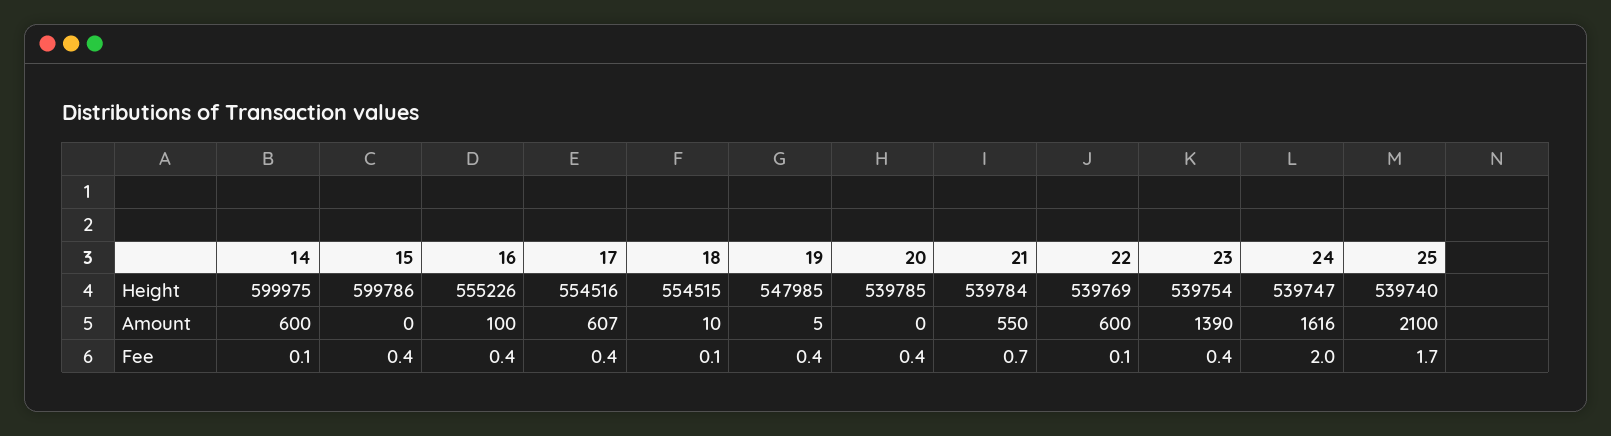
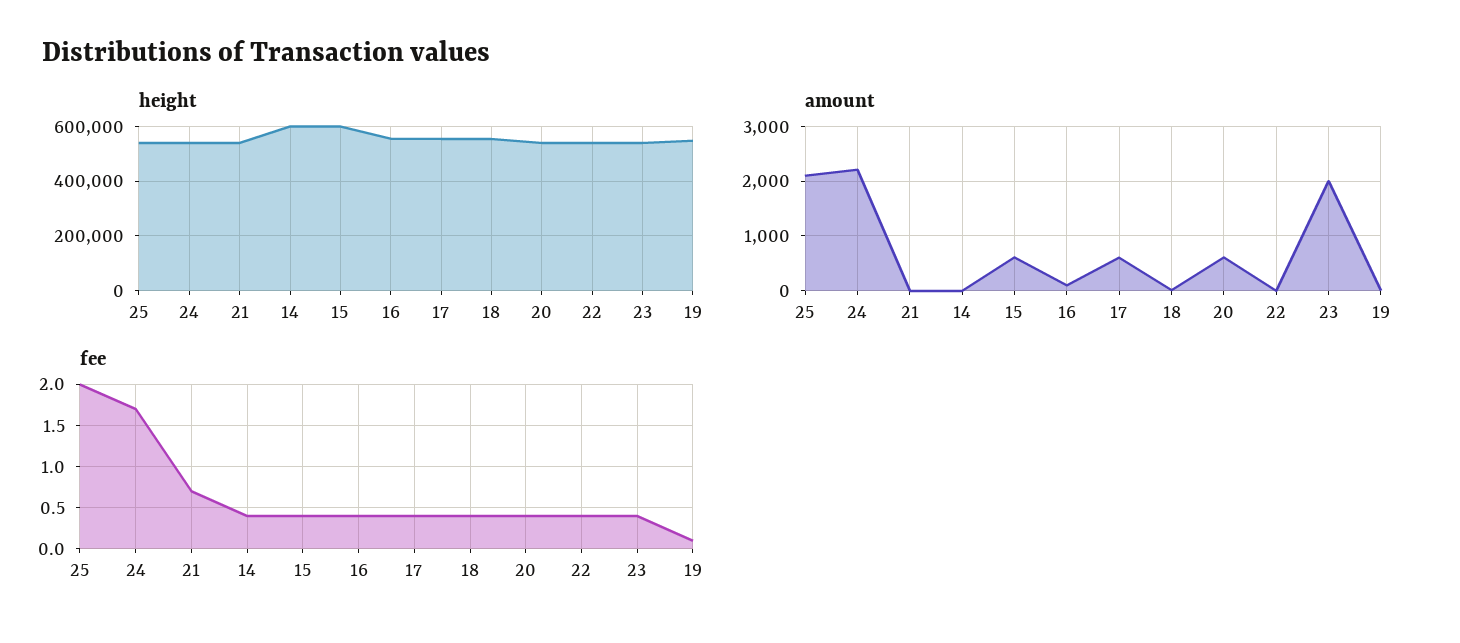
  {
    "Height": {
      "14": 599975,
      "15": 599786,
      "16": 555226,
      "17": 554516,
      "18": 554515,
      "19": 547985,
      "20": 539785,
      "21": 539784,
      "22": 539769,
      "23": 539754,
      "24": 539747,
      "25": 539740
    },
    "Amount": {
-     "14": 600,
+     "14": 0,
-     "15": 0,
+     "15": 600,
      "16": 100,
      "17": 607,
      "18": 10,
      "19": 5,
-     "20": 0,
+     "20": 600,
-     "21": 550,
+     "21": 0,
-     "22": 600,
+     "22": 0,
-     "23": 1390,
+     "23": 2000,
-     "24": 1616,
+     "24": 2200,
      "25": 2100
    },
    "Fee": {
-     "14": 0.1,
+     "14": 0.4,
      "15": 0.4,
      "16": 0.4,
      "17": 0.4,
-     "18": 0.1,
+     "18": 0.4,
-     "19": 0.4,
+     "19": 0.1,
      "20": 0.4,
      "21": 0.7,
-     "22": 0.1,
+     "22": 0.4,
      "23": 0.4,
-     "24": 2,
+     "24": 1.7,
-     "25": 1.7
+     "25": 2
    }
  }

